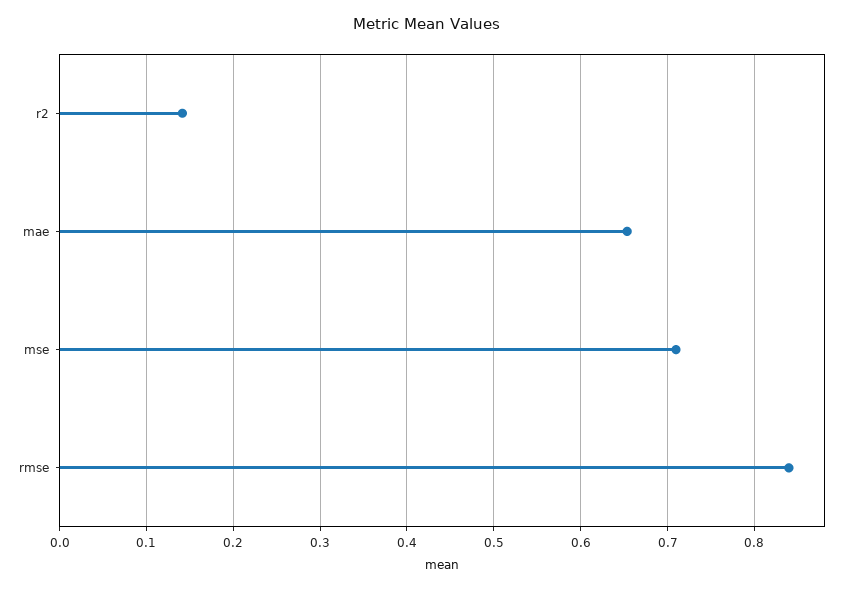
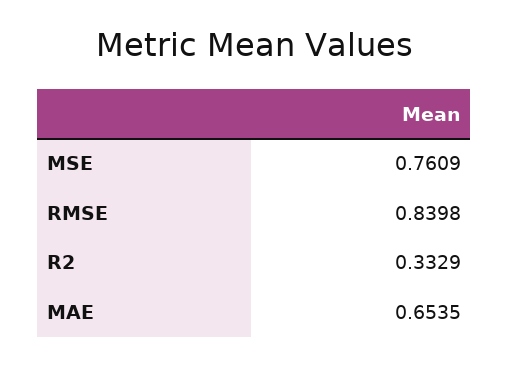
  {
-   "r2": 0.14,
+   "r2": 0.3329,
    "mae": 0.6535,
-   "mse": 0.71,
+   "mse": 0.7609,
    "rmse": 0.8398
  }

